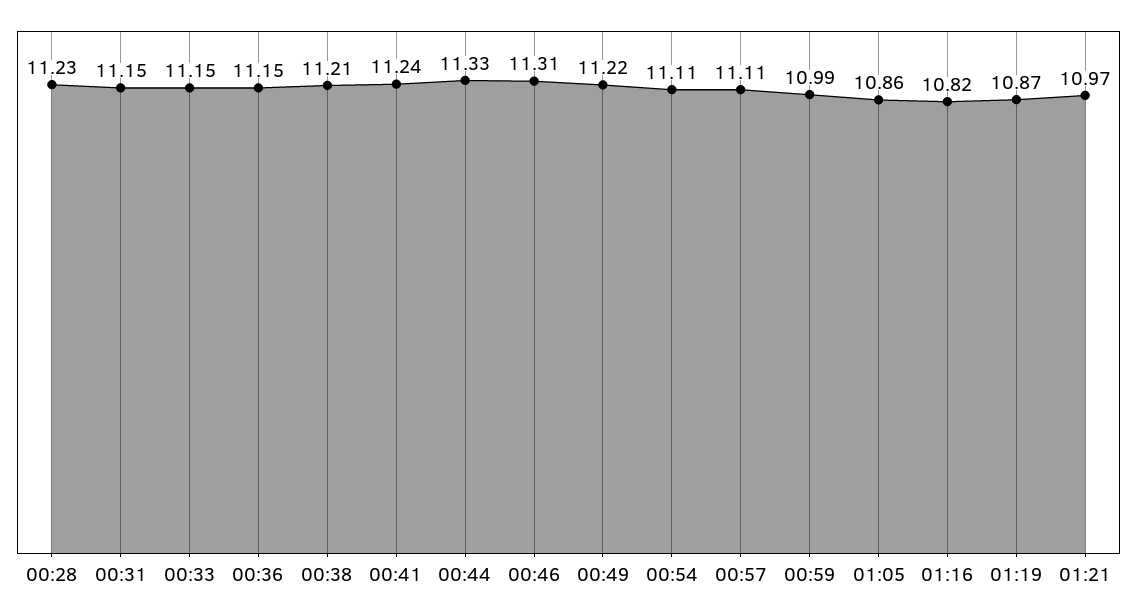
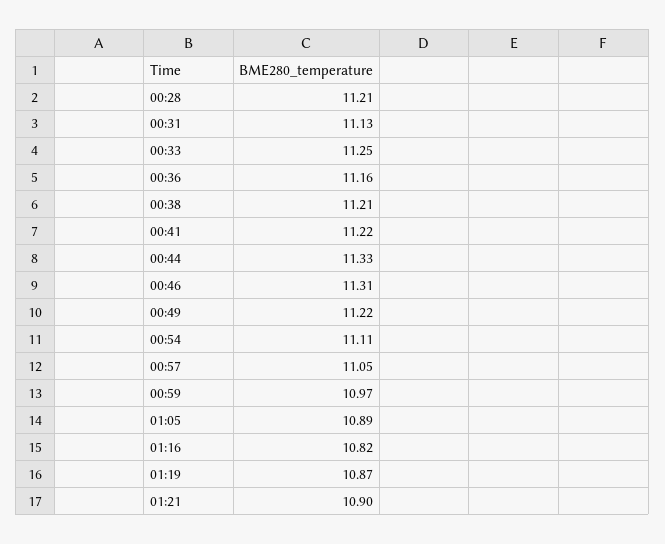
  {
-   "00:28": 11.23,
+   "00:28": 11.21,
-   "00:31": 11.15,
+   "00:31": 11.13,
-   "00:33": 11.15,
+   "00:33": 11.25,
-   "00:36": 11.15,
+   "00:36": 11.16,
    "00:38": 11.21,
-   "00:41": 11.24,
+   "00:41": 11.22,
    "00:44": 11.33,
    "00:46": 11.31,
    "00:49": 11.22,
    "00:54": 11.11,
-   "00:57": 11.11,
+   "00:57": 11.05,
-   "00:59": 10.99,
+   "00:59": 10.97,
-   "01:05": 10.86,
+   "01:05": 10.89,
    "01:16": 10.82,
    "01:19": 10.87,
-   "01:21": 10.97
+   "01:21": 10.9
  }

